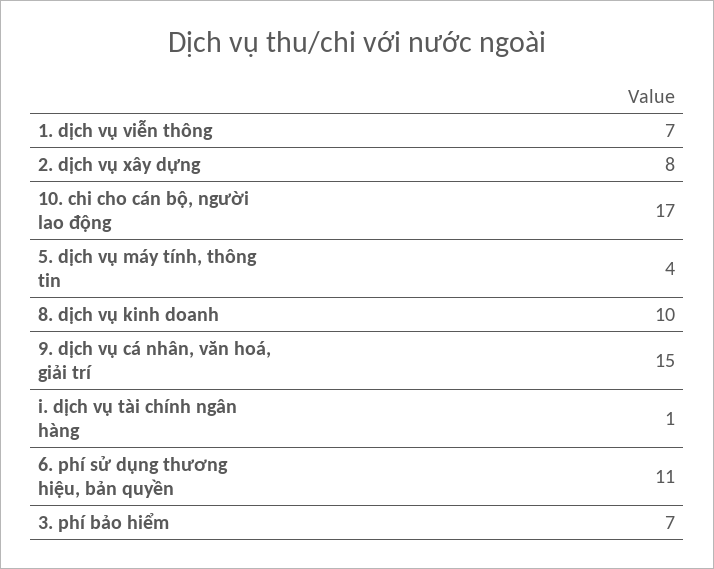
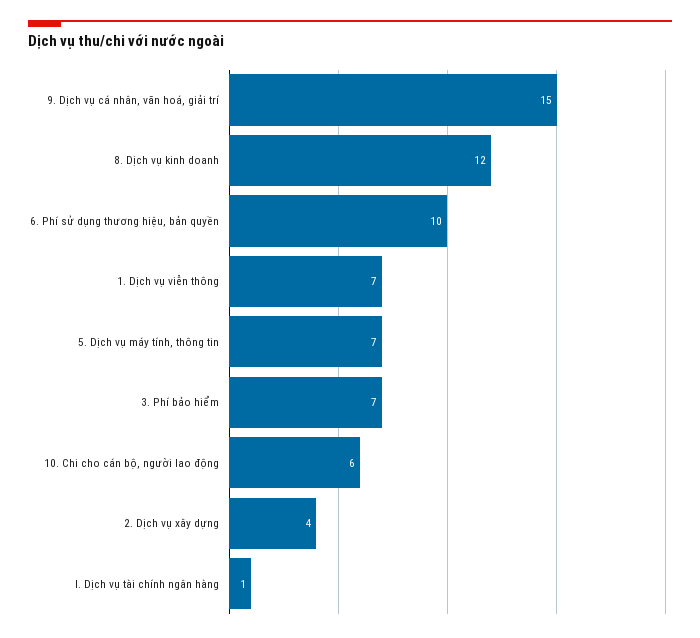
  {
    "1. dịch vụ viễn thông": 7,
-   "2. dịch vụ xây dựng": 8,
+   "2. dịch vụ xây dựng": 4,
-   "10. chi cho cán bộ, người lao động": 17,
+   "10. chi cho cán bộ, người lao động": 6,
-   "5. dịch vụ máy tính, thông tin": 4,
+   "5. dịch vụ máy tính, thông tin": 7,
-   "8. dịch vụ kinh doanh": 10,
+   "8. dịch vụ kinh doanh": 12,
    "9. dịch vụ cá nhân, văn hoá, giải trí": 15,
    "i. dịch vụ tài chính ngân hàng": 1,
-   "6. phí sử dụng thương hiệu, bản quyền": 11,
+   "6. phí sử dụng thương hiệu, bản quyền": 10,
    "3. phí bảo hiểm": 7
  }

